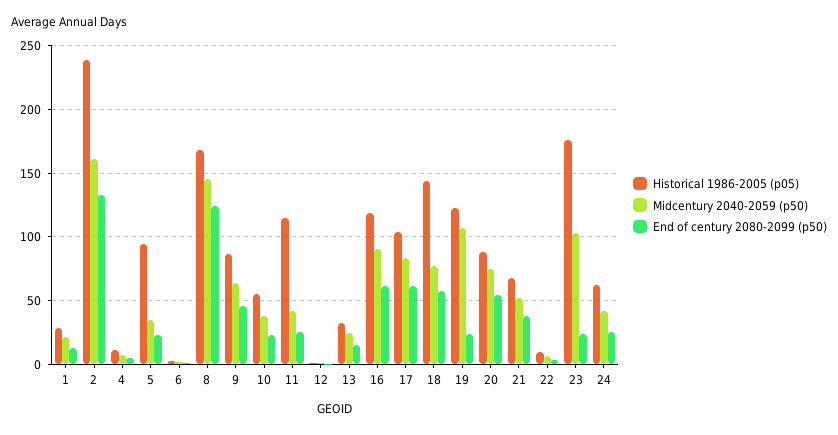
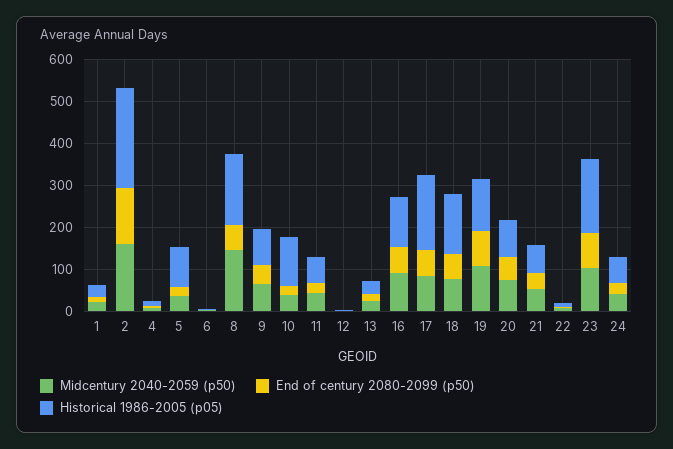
  {
    "Historical 1986-2005 (p05)": {
      "1": 30,
      "2": 240,
      "4": 10,
      "5": 95,
      "6": 5,
      "8": 170,
      "9": 85,
-     "10": 55,
+     "10": 120,
-     "11": 115,
+     "11": 60,
      "12": 0,
      "13": 35,
      "16": 120,
-     "17": 105,
+     "17": 180,
      "18": 145,
      "19": 125,
      "20": 90,
      "21": 70,
      "22": 10,
      "23": 175,
      "24": 60
    },
    "Midcentury 2040-2059 (p50)": {
      "1": 20,
      "2": 160,
      "4": 10,
      "5": 35,
      "6": 0,
      "8": 145,
      "9": 65,
      "10": 40,
      "11": 40,
      "12": 0,
      "13": 25,
      "16": 90,
      "17": 85,
      "18": 80,
      "19": 105,
      "20": 75,
      "21": 50,
      "22": 5,
      "23": 105,
      "24": 40
    },
    "End of century 2080-2099 (p50)": {
      "1": 15,
      "2": 135,
      "4": 5,
      "5": 25,
      "6": 0,
-     "8": 125,
+     "8": 60,
      "9": 45,
      "10": 25,
      "11": 25,
      "12": 0,
      "13": 15,
      "16": 60,
      "17": 60,
      "18": 60,
-     "19": 25,
+     "19": 80,
      "20": 55,
      "21": 40,
      "22": 5,
-     "23": 25,
+     "23": 80,
      "24": 25
    }
  }

